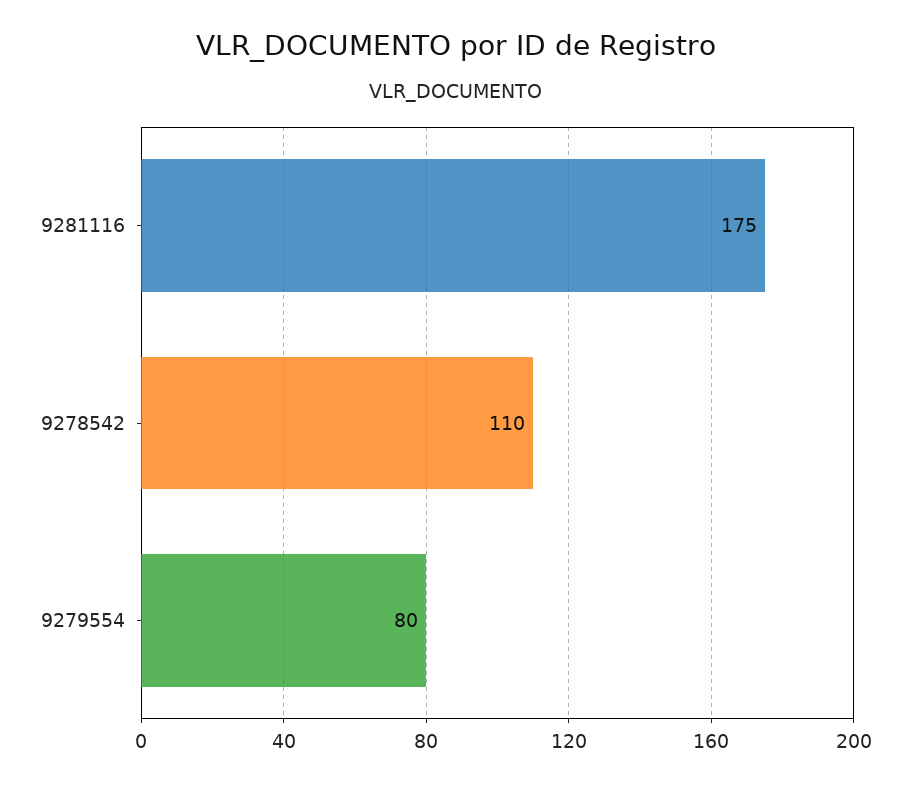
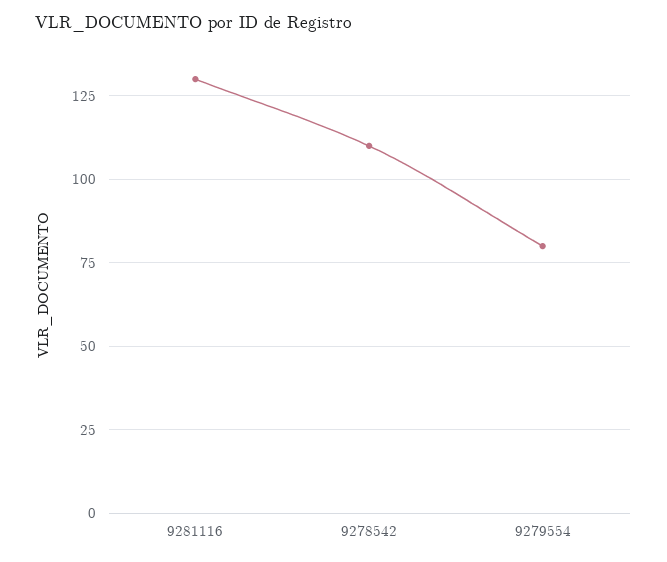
  {
-   "9281116": 175,
+   "9281116": 130,
    "9278542": 110,
    "9279554": 80
  }

